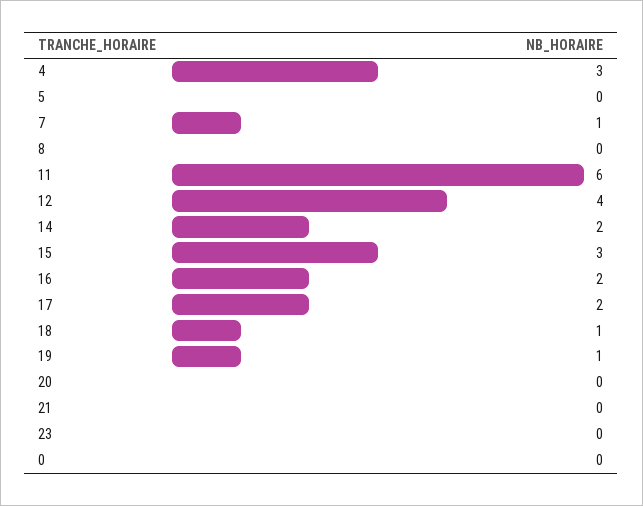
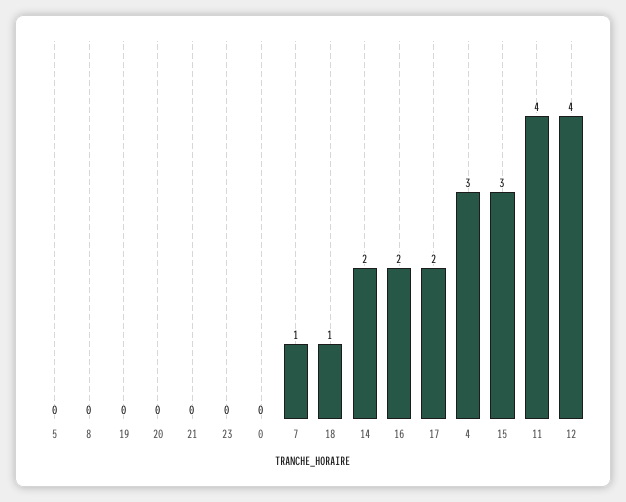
  {
    "4": 3,
    "5": 0,
    "7": 1,
    "8": 0,
-   "11": 6,
+   "11": 4,
    "12": 4,
    "14": 2,
    "15": 3,
    "16": 2,
    "17": 2,
    "18": 1,
-   "19": 1,
+   "19": 0,
    "20": 0,
    "21": 0,
    "23": 0,
    "0": 0
  }

